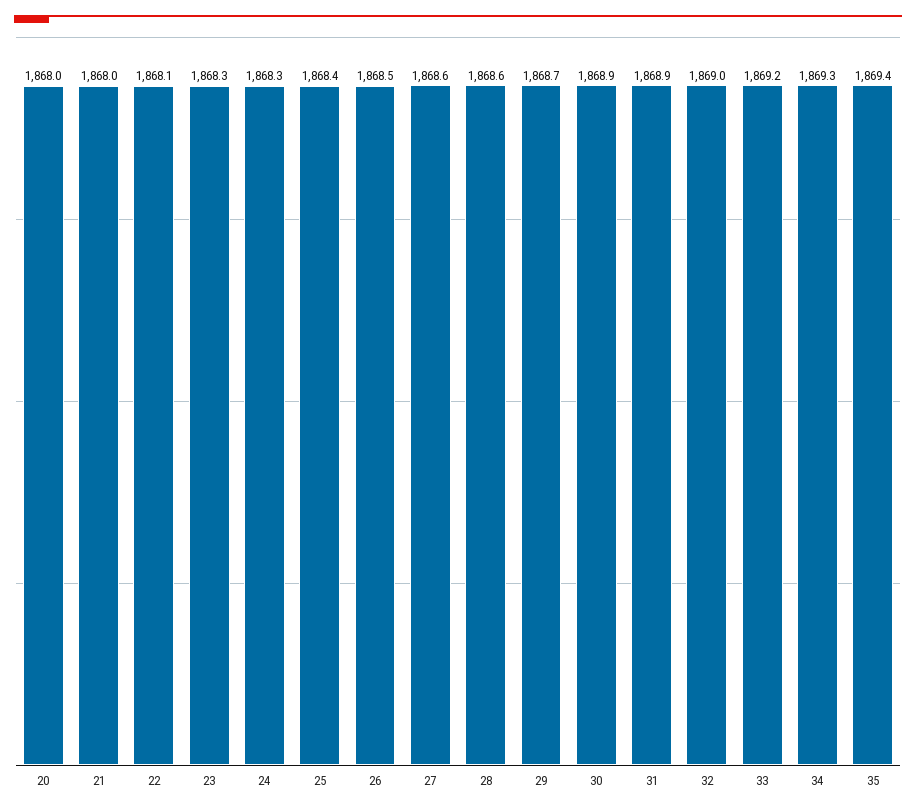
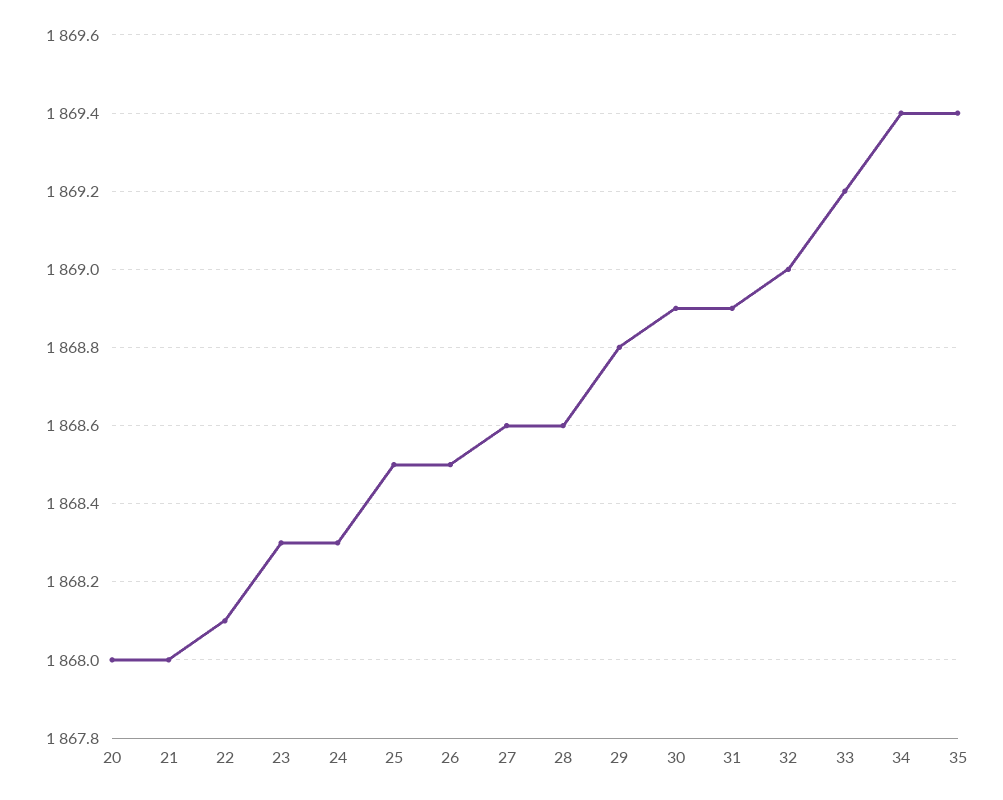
  {
    "20": 1868,
    "21": 1868,
    "22": 1868.1,
    "23": 1868.3,
    "24": 1868.3,
-   "25": 1868.4,
+   "25": 1868.5,
    "26": 1868.5,
    "27": 1868.6,
    "28": 1868.6,
-   "29": 1868.7,
+   "29": 1868.8,
    "30": 1868.9,
    "31": 1868.9,
    "32": 1869,
    "33": 1869.2,
-   "34": 1869.3,
+   "34": 1869.4,
    "35": 1869.4
  }

